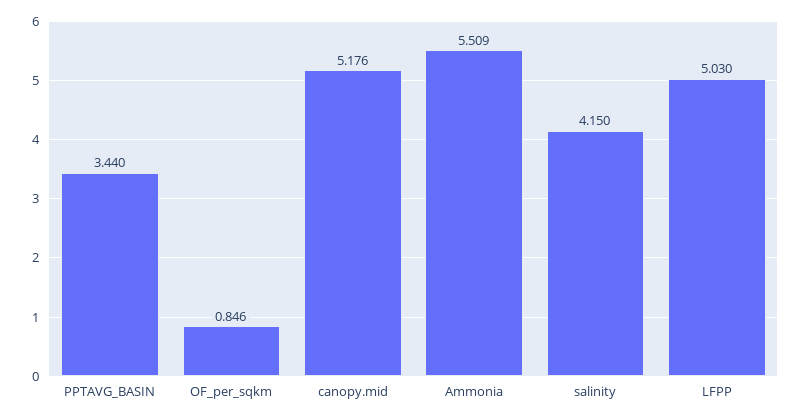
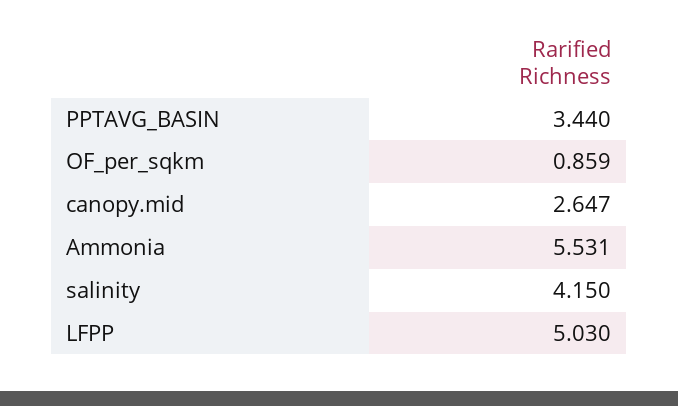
  {
    "PPTAVG_BASIN": 3.44,
-   "OF_per_sqkm": 0.846,
+   "OF_per_sqkm": 0.859,
-   "canopy.mid": 5.176,
+   "canopy.mid": 2.647,
-   "Ammonia": 5.509,
+   "Ammonia": 5.531,
    "salinity": 4.15,
    "LFPP": 5.03
  }

